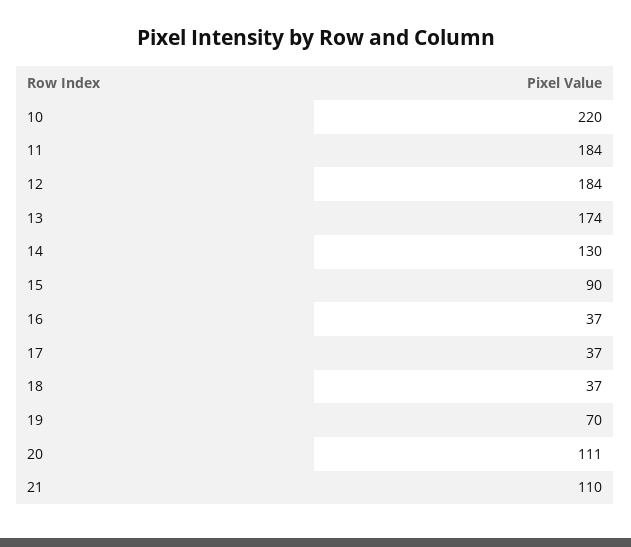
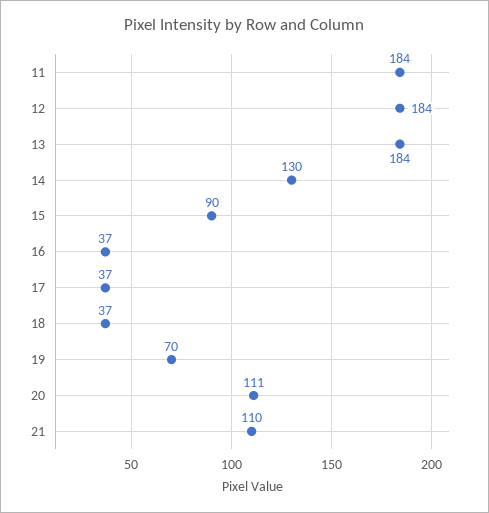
  {
-   "10": 220,
    "11": 184,
    "12": 184,
-   "13": 174,
+   "13": 184,
    "14": 130,
    "15": 90,
    "16": 37,
    "17": 37,
    "18": 37,
    "19": 70,
    "20": 111,
    "21": 110
  }

